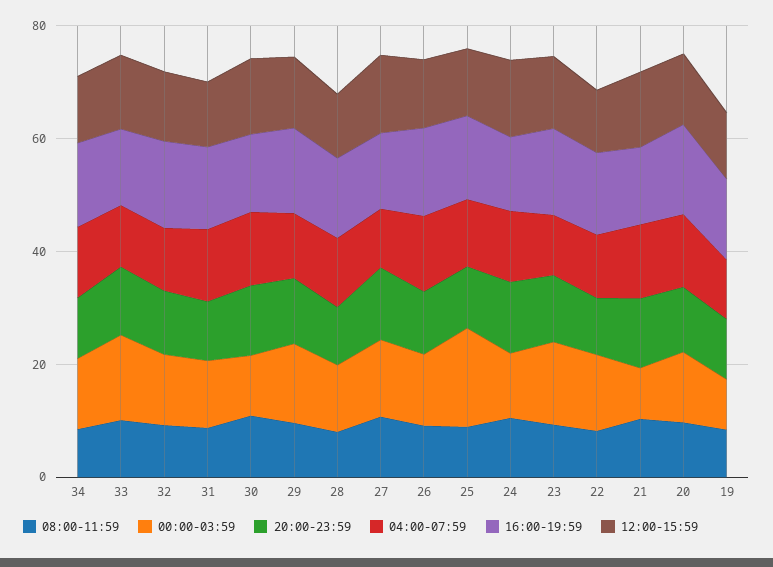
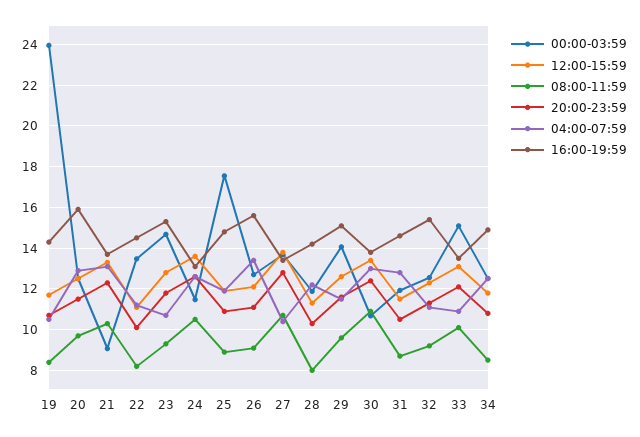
  {
    "08:00-11:59": {
      "34": 8.5,
      "33": 10,
      "32": 9,
      "31": 8.5,
      "30": 11,
      "29": 9.5,
      "28": 8,
      "27": 10.5,
      "26": 9,
      "25": 9,
      "24": 10.5,
      "23": 9.5,
      "22": 8,
      "21": 10.5,
      "20": 9.5,
      "19": 8.5
    },
    "00:00-03:59": {
      "34": 12.5,
      "33": 15,
      "32": 12.5,
      "31": 12,
      "30": 10.5,
      "29": 14,
      "28": 12,
      "27": 13.5,
      "26": 12.5,
      "25": 17.5,
      "24": 11.5,
      "23": 14.5,
      "22": 13.5,
      "21": 9,
      "20": 12.5,
-     "19": 10
+     "19": 24
    },
    "20:00-23:59": {
      "34": 11,
      "33": 12,
      "32": 11.5,
      "31": 10.5,
      "30": 12.5,
      "29": 11.5,
      "28": 10.5,
      "27": 13,
      "26": 11,
      "25": 11,
      "24": 12.5,
      "23": 12,
      "22": 10,
      "21": 12.5,
      "20": 11.5,
      "19": 10.5
    },
    "04:00-07:59": {
      "34": 12.5,
      "33": 11,
      "32": 11,
      "31": 13,
      "30": 13,
      "29": 11.5,
      "28": 12,
      "27": 10.5,
      "26": 13.5,
      "25": 12,
      "24": 12.5,
      "23": 10.5,
      "22": 11,
      "21": 13,
      "20": 13,
      "19": 10.5
    },
    "16:00-19:59": {
      "34": 15,
      "33": 13.5,
      "32": 15.5,
      "31": 14.5,
      "30": 14,
      "29": 15,
      "28": 14,
      "27": 13.5,
      "26": 15.5,
      "25": 15,
      "24": 13,
      "23": 15.5,
      "22": 14.5,
      "21": 13.5,
      "20": 16,
      "19": 14.5
    },
    "12:00-15:59": {
      "34": 12,
      "33": 13,
      "32": 12.5,
      "31": 11.5,
      "30": 13.5,
      "29": 12.5,
      "28": 11.5,
      "27": 14,
      "26": 12,
      "25": 12,
      "24": 13.5,
      "23": 13,
      "22": 11,
      "21": 13.5,
      "20": 12.5,
      "19": 11.5
    }
  }

